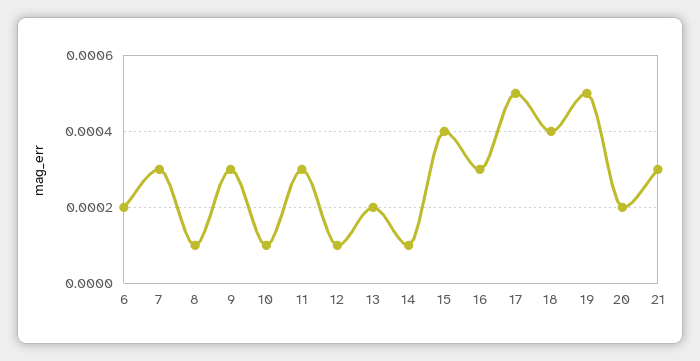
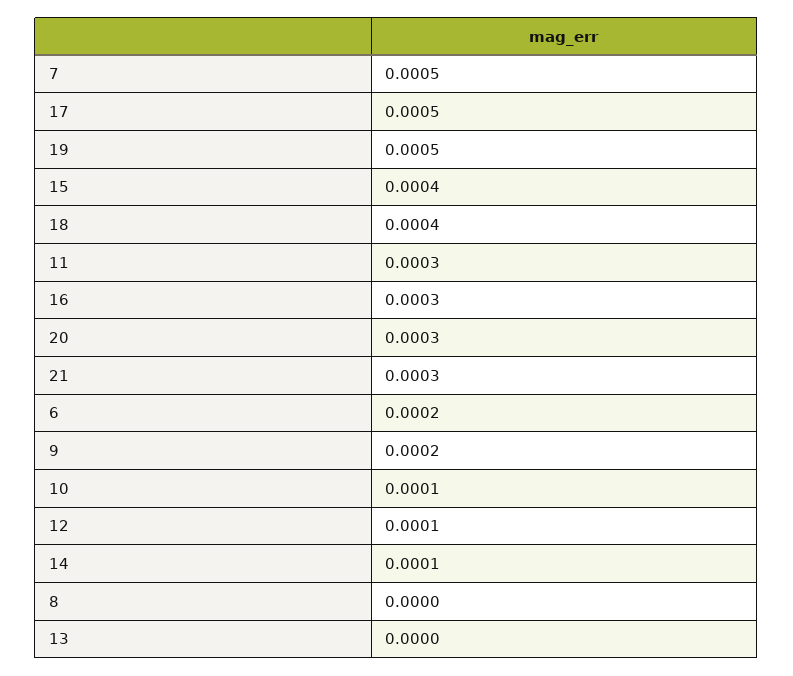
  {
    "6": 0.0002,
-   "7": 0.0003,
+   "7": 0.0005,
-   "8": 0.0001,
+   "8": 0,
-   "9": 0.0003,
+   "9": 0.0002,
    "10": 0.0001,
    "11": 0.0003,
    "12": 0.0001,
-   "13": 0.0002,
+   "13": 0,
    "14": 0.0001,
    "15": 0.0004,
    "16": 0.0003,
    "17": 0.0005,
    "18": 0.0004,
    "19": 0.0005,
-   "20": 0.0002,
+   "20": 0.0003,
    "21": 0.0003
  }

